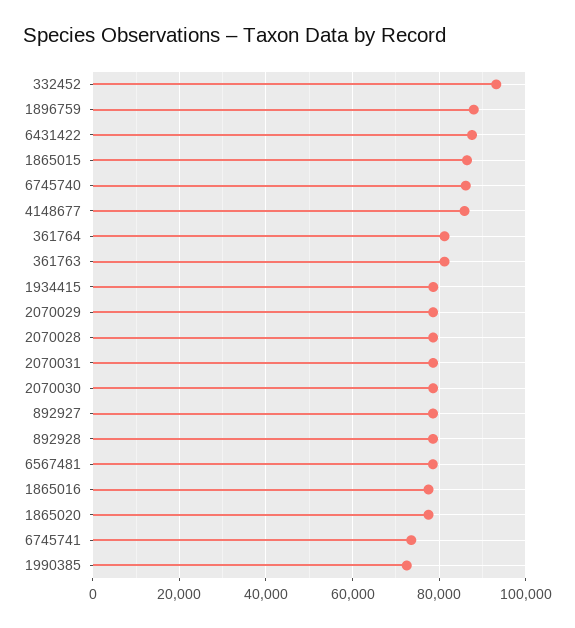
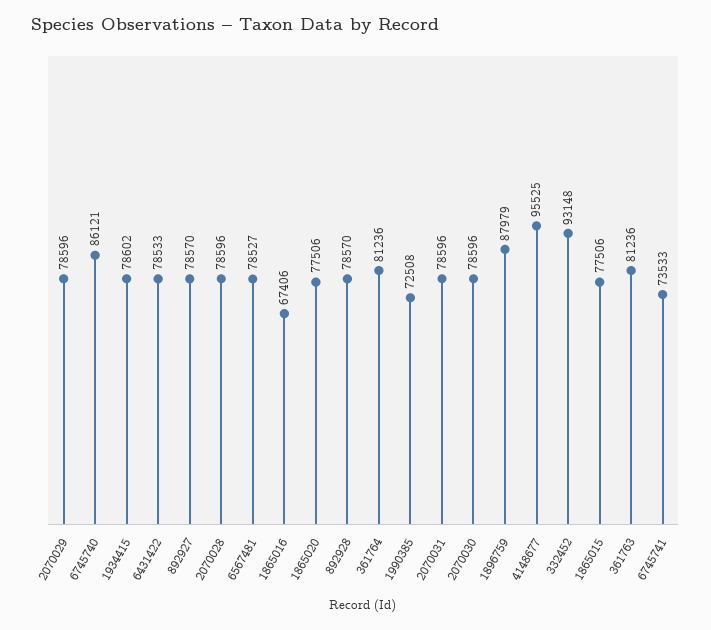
  {
    "332452": 93148,
    "1896759": 87979,
-   "6431422": 88000,
+   "6431422": 78533,
-   "1865015": 86000,
+   "1865015": 77506,
    "6745740": 86121,
-   "4148677": 86000,
+   "4148677": 95525,
    "361764": 81236,
    "361763": 81236,
    "1934415": 78602,
    "2070029": 78596,
    "2070028": 78596,
    "2070031": 78596,
    "2070030": 78596,
    "892927": 78570,
    "892928": 78570,
    "6567481": 78527,
-   "1865016": 78000,
+   "1865016": 67406,
    "1865020": 77506,
    "6745741": 73533,
    "1990385": 72508
  }

